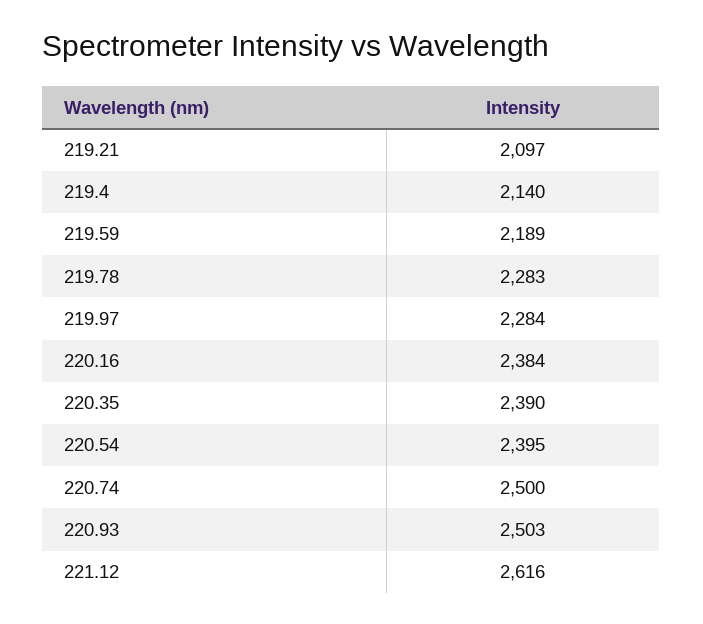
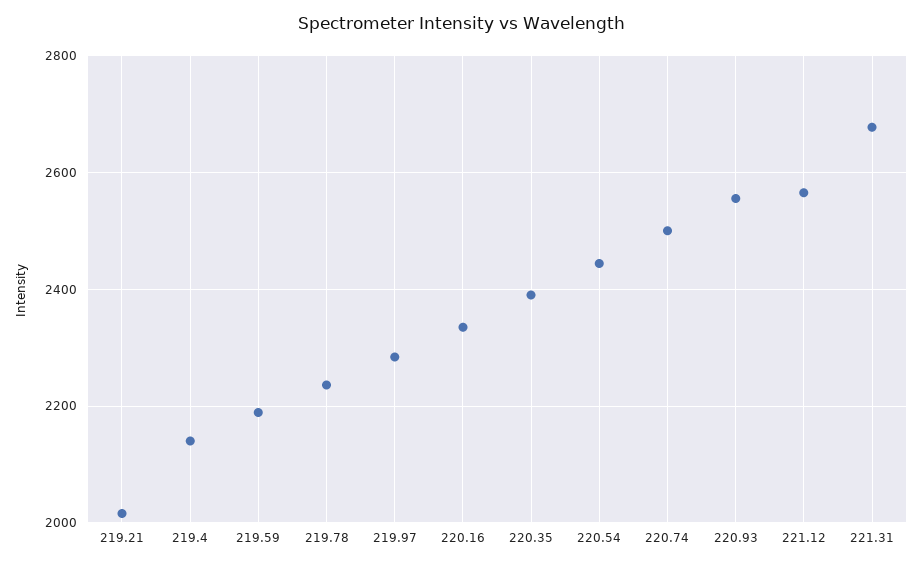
  {
-   "219.21": 2097,
+   "219.21": 2020,
    "219.4": 2140,
    "219.59": 2189,
-   "219.78": 2283,
+   "219.78": 2240,
    "219.97": 2284,
-   "220.16": 2384,
+   "220.16": 2340,
    "220.35": 2390,
-   "220.54": 2395,
+   "220.54": 2440,
    "220.74": 2500,
-   "220.93": 2503,
+   "220.93": 2560,
-   "221.12": 2616
+   "221.12": 2560,
+   "221.31": 2680
  }

